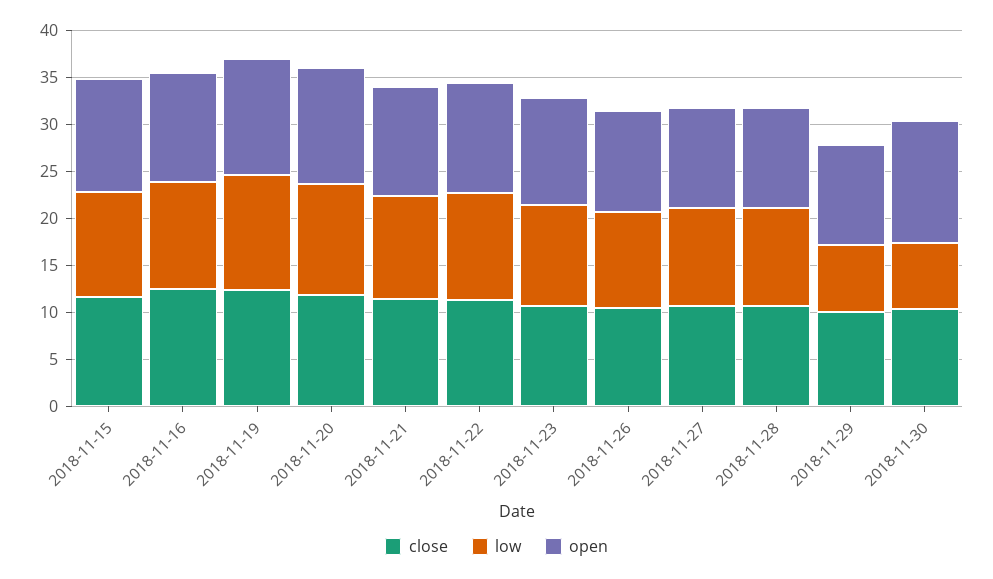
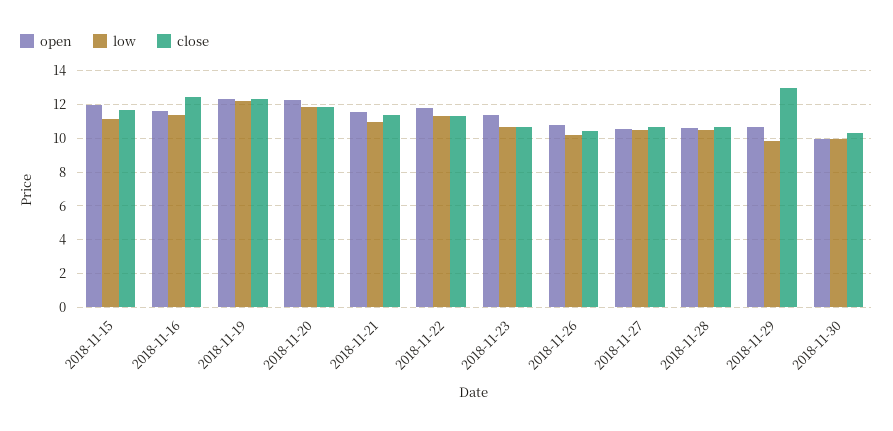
  {
    "close": {
      "2018-11-15": 11.5,
      "2018-11-16": 12.5,
      "2018-11-19": 12.5,
      "2018-11-20": 12,
      "2018-11-21": 11.5,
      "2018-11-22": 11.5,
      "2018-11-23": 10.5,
      "2018-11-26": 10.5,
      "2018-11-27": 10.5,
      "2018-11-28": 10.5,
-     "2018-11-29": 10,
+     "2018-11-29": 13,
      "2018-11-30": 10.5
    },
    "low": {
      "2018-11-15": 11,
      "2018-11-16": 11.5,
      "2018-11-19": 12,
      "2018-11-20": 12,
      "2018-11-21": 11,
      "2018-11-22": 11.5,
      "2018-11-23": 10.5,
      "2018-11-26": 10,
      "2018-11-27": 10.5,
      "2018-11-28": 10.5,
-     "2018-11-29": 7,
+     "2018-11-29": 10,
-     "2018-11-30": 7
+     "2018-11-30": 10
    },
    "open": {
      "2018-11-15": 12,
      "2018-11-16": 11.5,
      "2018-11-19": 12.5,
      "2018-11-20": 12.5,
      "2018-11-21": 11.5,
      "2018-11-22": 12,
      "2018-11-23": 11.5,
      "2018-11-26": 11,
      "2018-11-27": 10.5,
      "2018-11-28": 10.5,
      "2018-11-29": 10.5,
-     "2018-11-30": 13
+     "2018-11-30": 10
    }
  }

